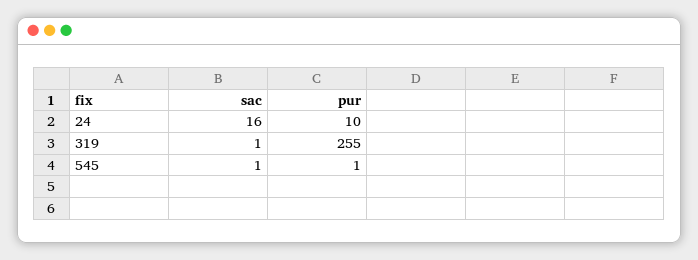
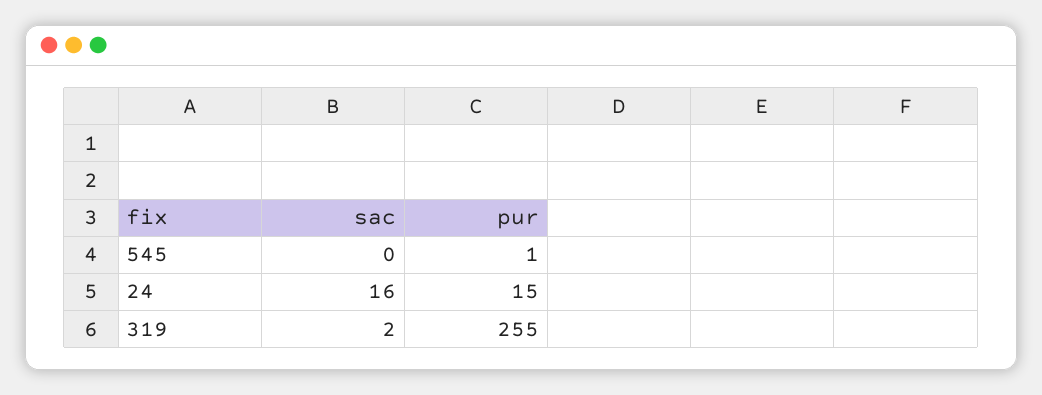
  {
    "sac": {
      "24": 16,
-     "319": 1,
+     "319": 2,
-     "545": 1
+     "545": 0
    },
    "pur": {
-     "24": 10,
+     "24": 15,
      "319": 255,
      "545": 1
    }
  }

